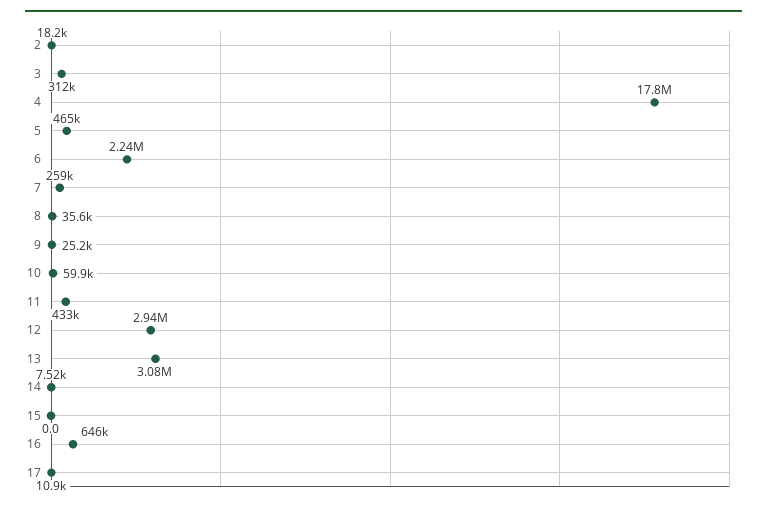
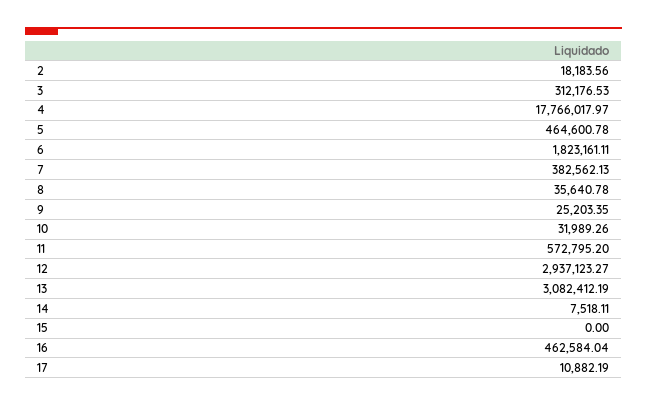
  {
    "2": 18183.56,
    "3": 312176.53,
    "4": 17766017.97,
    "5": 464600.78,
-   "6": 2240000,
+   "6": 1823161.11,
-   "7": 259000,
+   "7": 382562.13,
    "8": 35640.78,
    "9": 25203.35,
-   "10": 59900,
+   "10": 31989.26,
-   "11": 433000,
+   "11": 572795.2,
    "12": 2937123.27,
    "13": 3082412.19,
    "14": 7518.11,
    "15": 0,
-   "16": 646000,
+   "16": 462584.04,
    "17": 10882.19
  }

